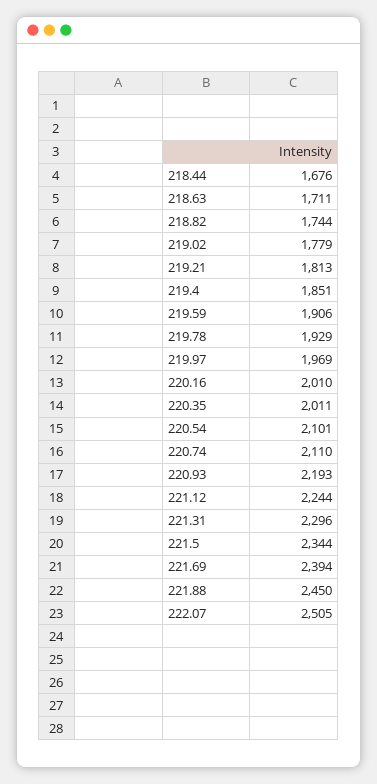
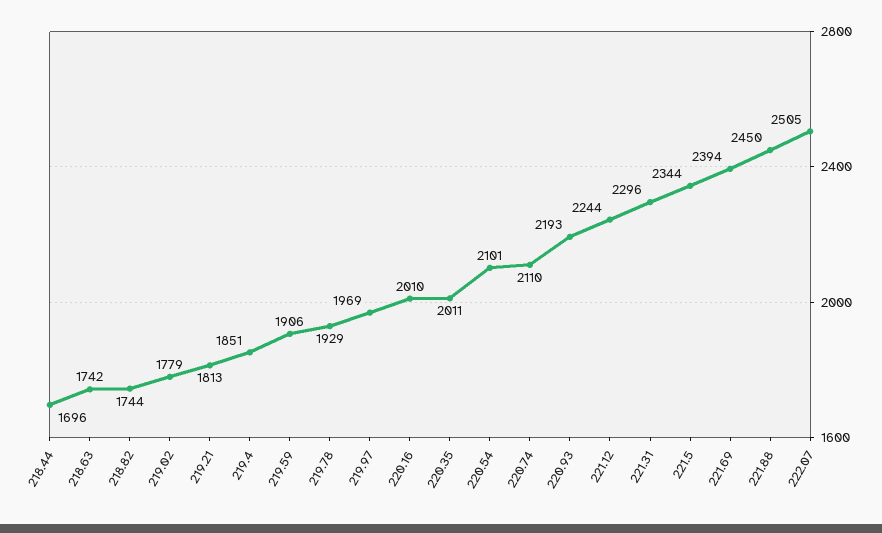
  {
-   "218.44": 1676,
+   "218.44": 1696,
-   "218.63": 1711,
+   "218.63": 1742,
    "218.82": 1744,
    "219.02": 1779,
    "219.21": 1813,
    "219.4": 1851,
    "219.59": 1906,
    "219.78": 1929,
    "219.97": 1969,
    "220.16": 2010,
    "220.35": 2011,
    "220.54": 2101,
    "220.74": 2110,
    "220.93": 2193,
    "221.12": 2244,
    "221.31": 2296,
    "221.5": 2344,
    "221.69": 2394,
    "221.88": 2450,
    "222.07": 2505
  }

